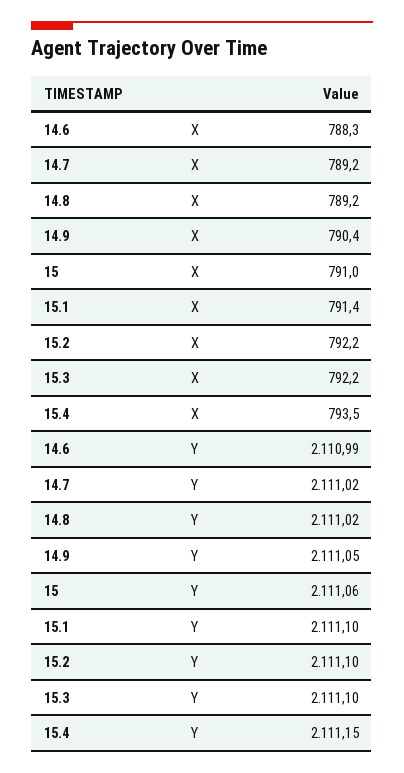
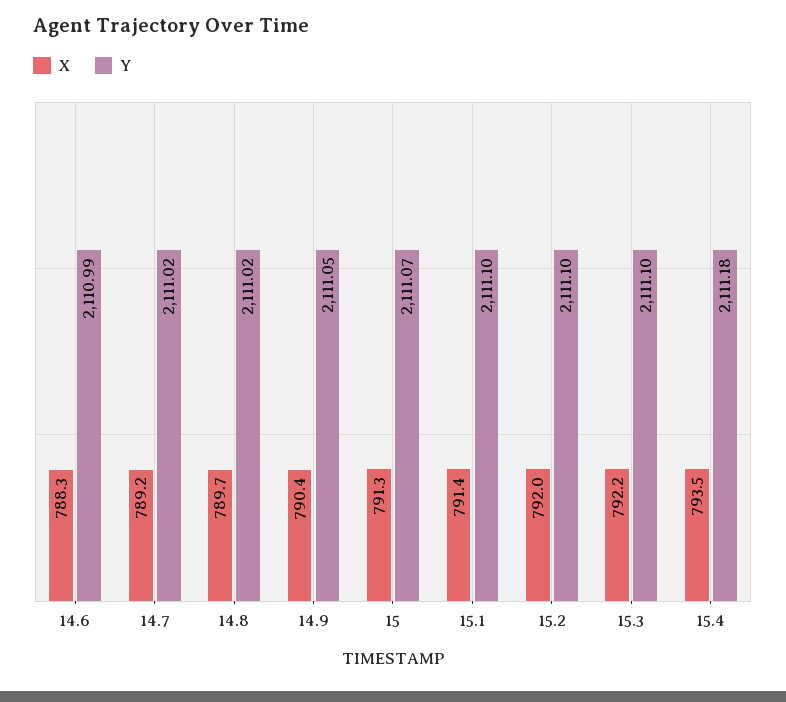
  {
    "X": {
      "14.6": 788.3,
      "14.7": 789.2,
-     "14.8": 789.2,
+     "14.8": 789.7,
      "14.9": 790.4,
-     "15": 791,
+     "15": 791.3,
      "15.1": 791.4,
-     "15.2": 792.2,
+     "15.2": 792,
      "15.3": 792.2,
      "15.4": 793.5
    },
    "Y": {
      "14.6": 2110.99,
      "14.7": 2111.02,
      "14.8": 2111.02,
      "14.9": 2111.05,
-     "15": 2111.06,
+     "15": 2111.07,
      "15.1": 2111.1,
      "15.2": 2111.1,
      "15.3": 2111.1,
-     "15.4": 2111.15
+     "15.4": 2111.18
    }
  }

